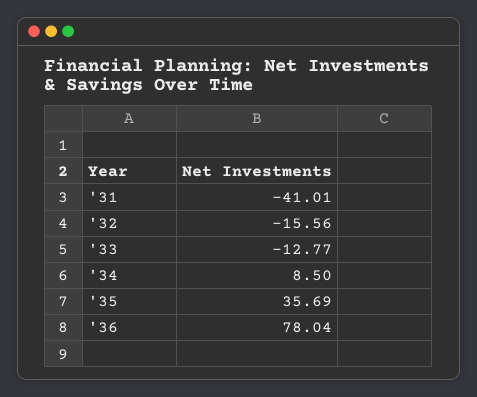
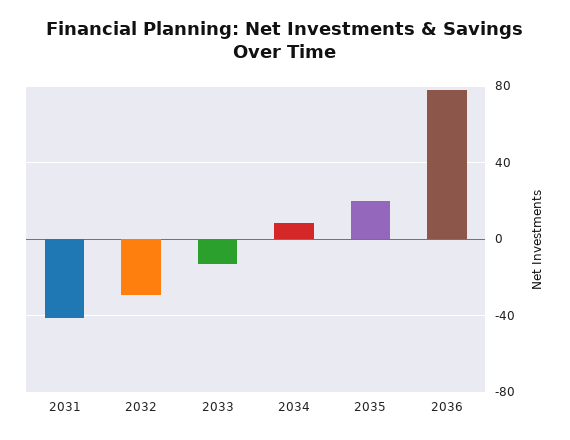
  {
    "'31": -41.01,
-   "'32": -15.56,
+   "'32": -30,
    "'33": -12.77,
    "'34": 8.5,
-   "'35": 35.69,
+   "'35": 20,
    "'36": 78.04
  }

